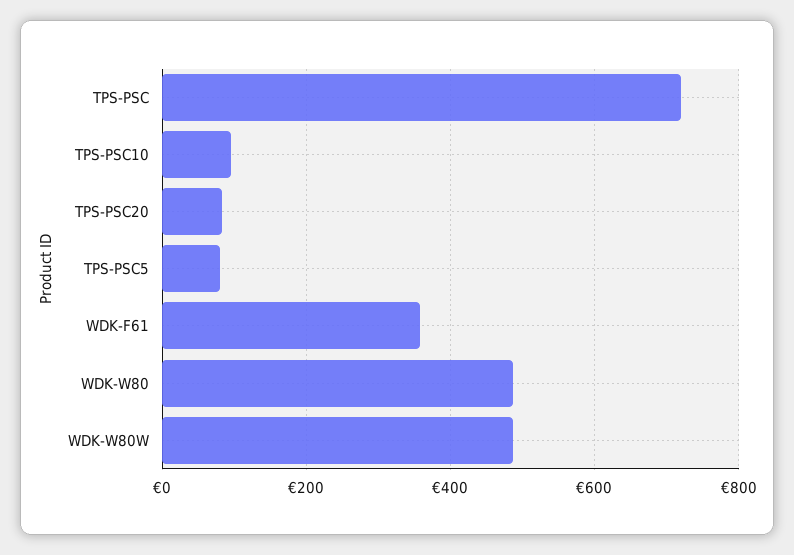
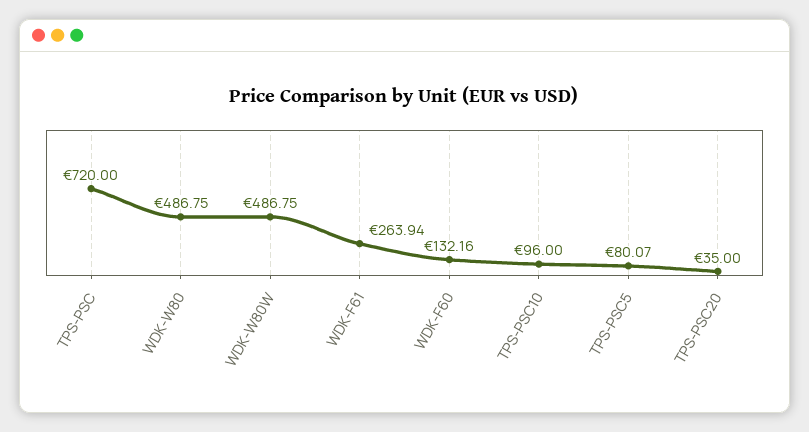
  {
    "TPS-PSC": 720,
    "TPS-PSC10": 96,
-   "TPS-PSC20": 80,
+   "TPS-PSC20": 35,
    "TPS-PSC5": 80.07,
-   "WDK-F61": 360,
+   "WDK-F61": 263.94,
    "WDK-W80": 486.75,
-   "WDK-W80W": 486.75
+   "WDK-W80W": 486.75,
+   "WDK-F60": 132.16
  }

